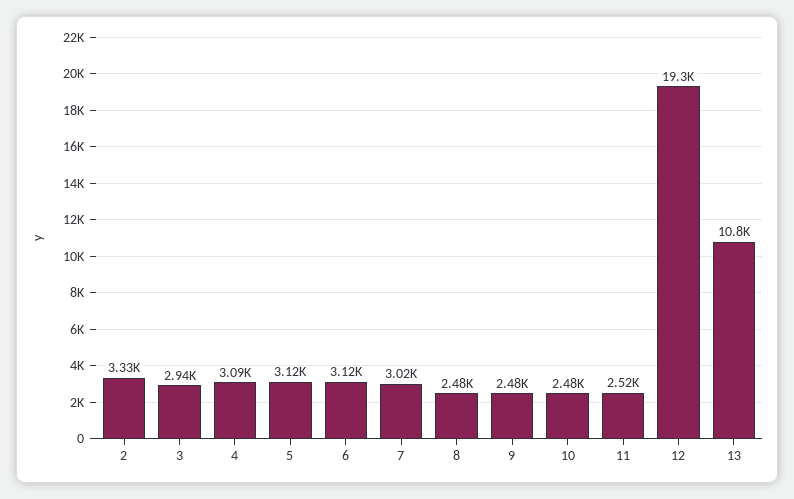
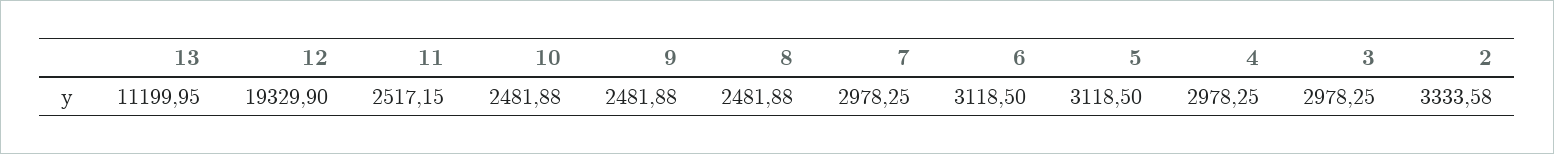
  {
    "2": 3333.58,
-   "3": 2940,
+   "3": 2978.25,
-   "4": 3090,
+   "4": 2978.25,
    "5": 3118.5,
    "6": 3118.5,
-   "7": 3020,
+   "7": 2978.25,
    "8": 2481.88,
    "9": 2481.88,
    "10": 2481.88,
    "11": 2517.15,
    "12": 19329.9,
-   "13": 10800
+   "13": 11199.95
  }

